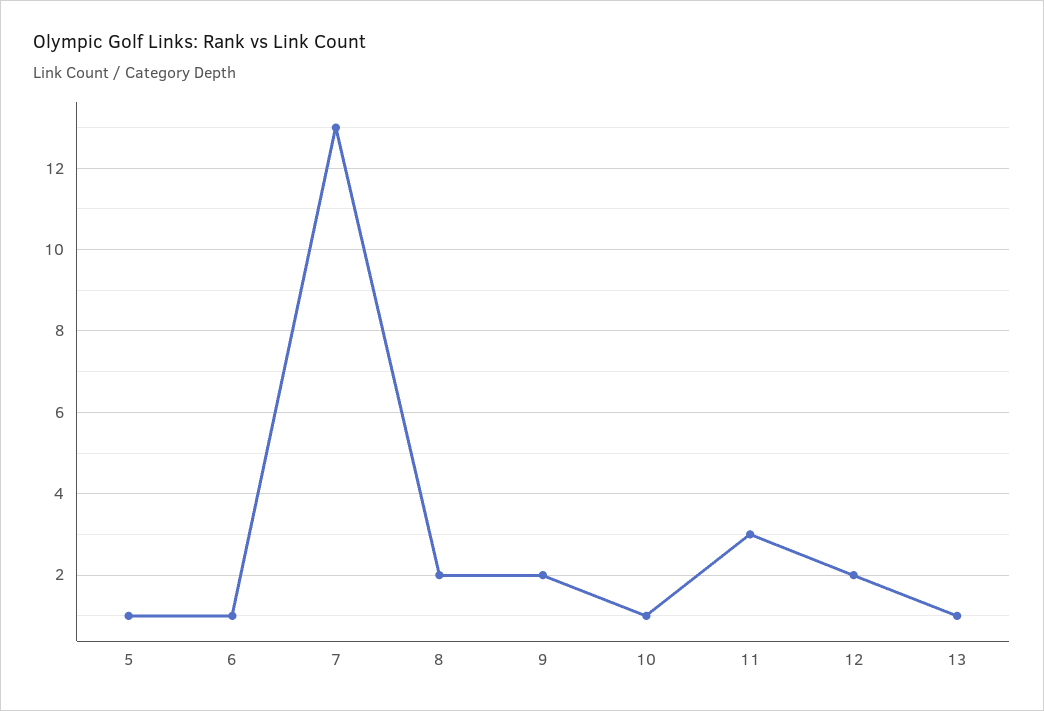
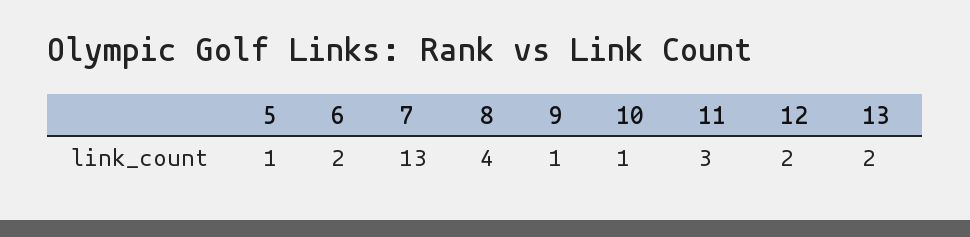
  {
    "5": 1,
-   "6": 1,
+   "6": 2,
    "7": 13,
-   "8": 2,
+   "8": 4,
-   "9": 2,
+   "9": 1,
    "10": 1,
    "11": 3,
    "12": 2,
-   "13": 1
+   "13": 2
  }

